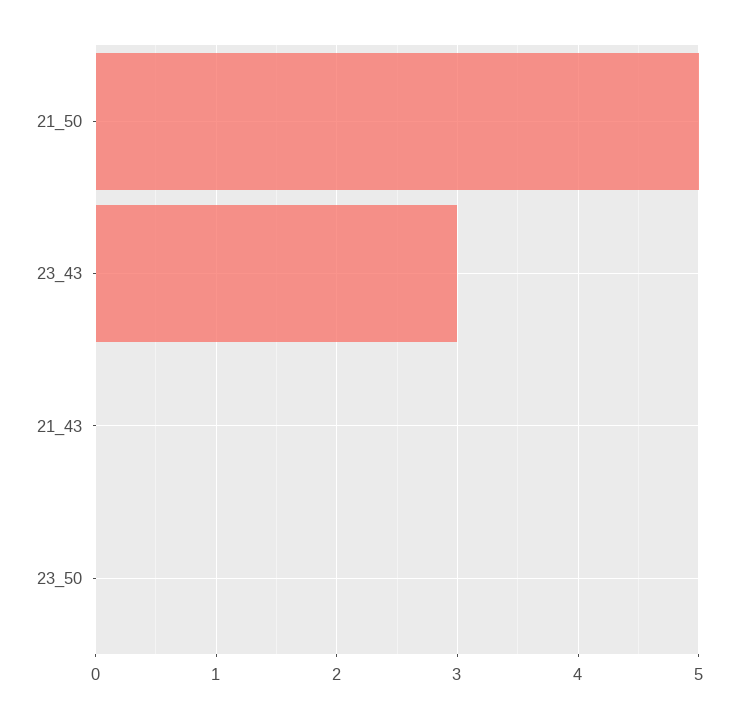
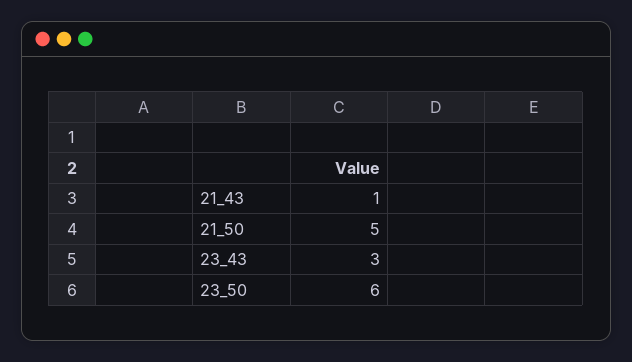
  {
    "21_50": 5,
    "23_43": 3,
-   "21_43": 0,
+   "21_43": 1,
-   "23_50": 0
+   "23_50": 6
  }

